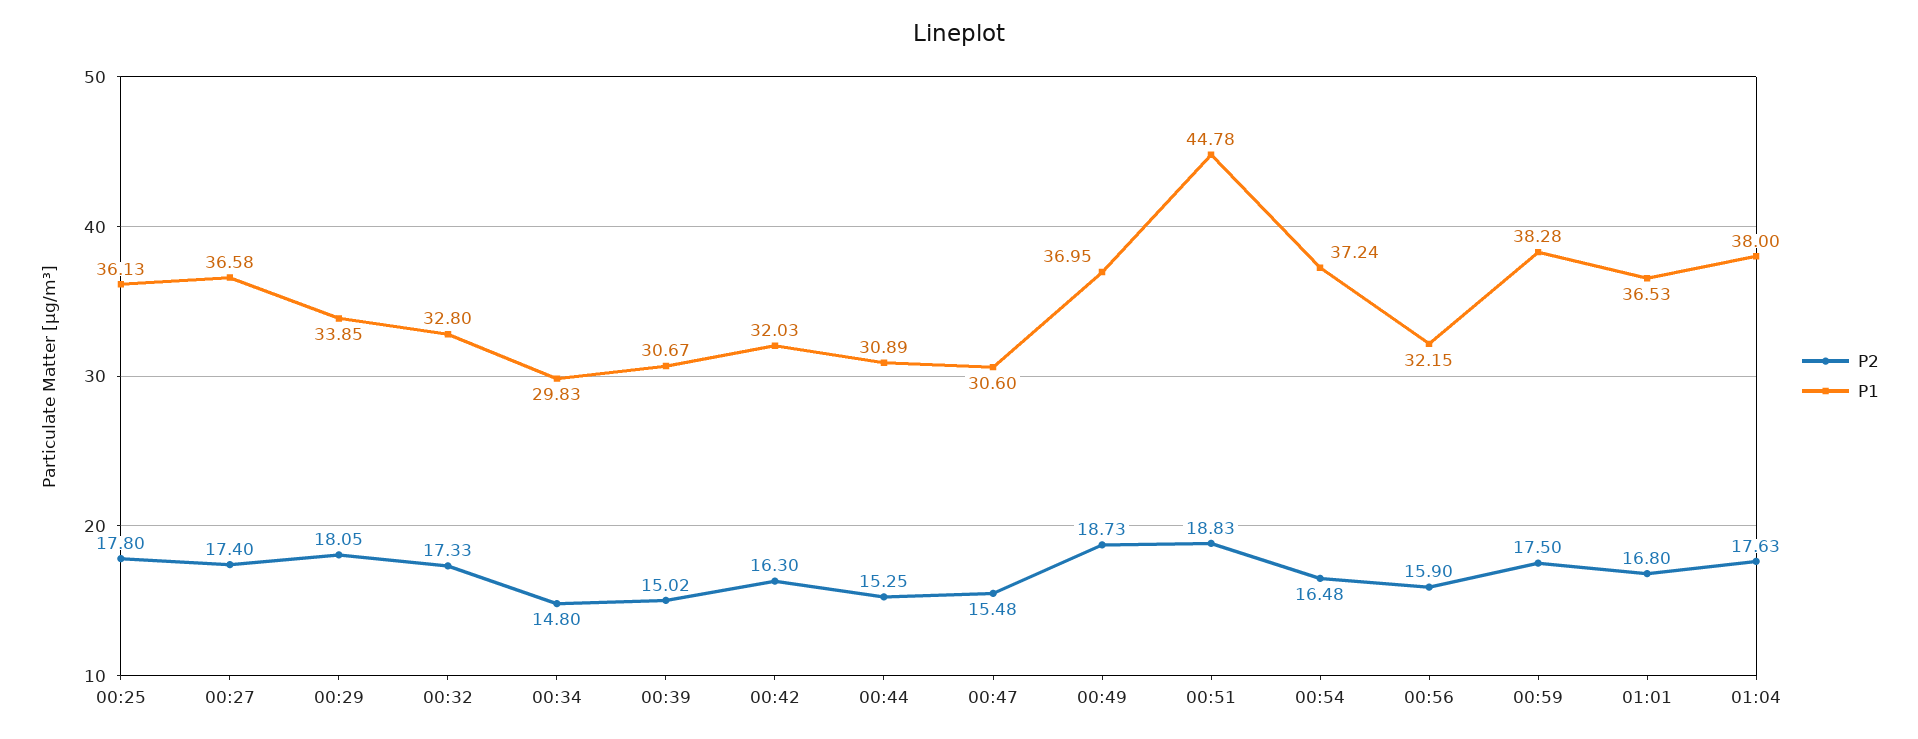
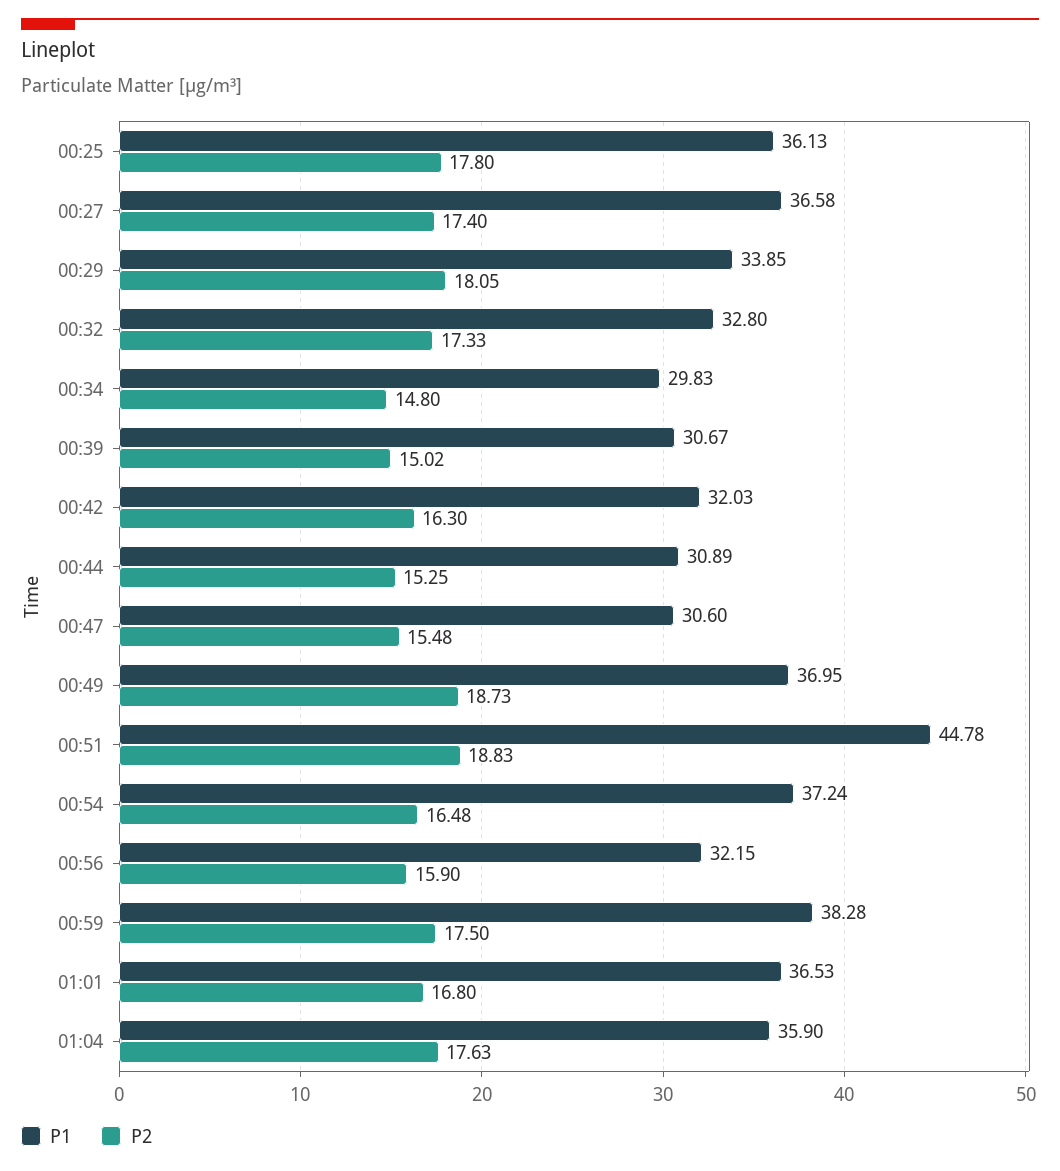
  {
    "P2": {
      "00:25": 17.8,
      "00:27": 17.4,
      "00:29": 18.05,
      "00:32": 17.33,
      "00:34": 14.8,
      "00:39": 15.02,
      "00:42": 16.3,
      "00:44": 15.25,
      "00:47": 15.48,
      "00:49": 18.73,
      "00:51": 18.83,
      "00:54": 16.48,
      "00:56": 15.9,
      "00:59": 17.5,
      "01:01": 16.8,
      "01:04": 17.63
    },
    "P1": {
      "00:25": 36.13,
      "00:27": 36.58,
      "00:29": 33.85,
      "00:32": 32.8,
      "00:34": 29.83,
      "00:39": 30.67,
      "00:42": 32.03,
      "00:44": 30.89,
      "00:47": 30.6,
      "00:49": 36.95,
      "00:51": 44.78,
      "00:54": 37.24,
      "00:56": 32.15,
      "00:59": 38.28,
      "01:01": 36.53,
-     "01:04": 38
+     "01:04": 35.9
    }
  }

